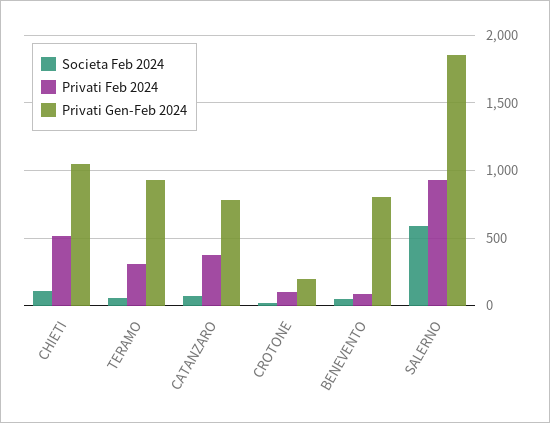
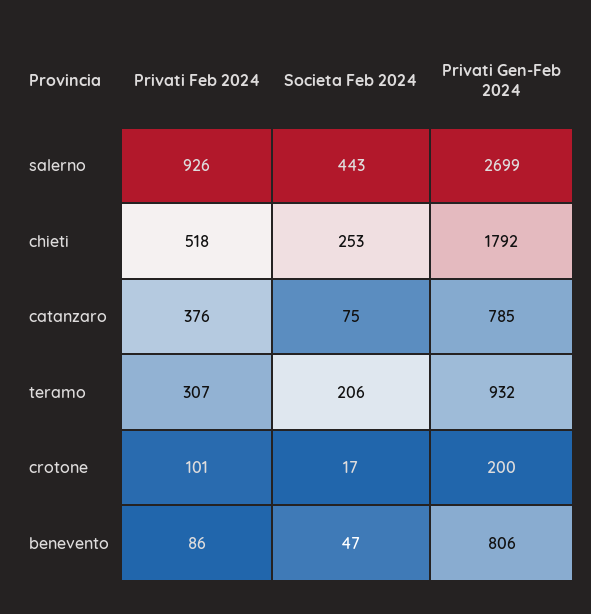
  {
    "Societa Feb 2024": {
-     "CHIETI": 100,
+     "CHIETI": 253,
-     "TERAMO": 50,
+     "TERAMO": 206,
      "CATANZARO": 75,
      "CROTONE": 17,
      "BENEVENTO": 47,
-     "SALERNO": 600
+     "SALERNO": 443
    },
    "Privati Feb 2024": {
      "CHIETI": 518,
      "TERAMO": 307,
      "CATANZARO": 376,
      "CROTONE": 101,
      "BENEVENTO": 86,
      "SALERNO": 926
    },
    "Privati Gen-Feb 2024": {
-     "CHIETI": 1050,
+     "CHIETI": 1792,
      "TERAMO": 932,
      "CATANZARO": 785,
      "CROTONE": 200,
      "BENEVENTO": 806,
-     "SALERNO": 1850
+     "SALERNO": 2699
    }
  }

